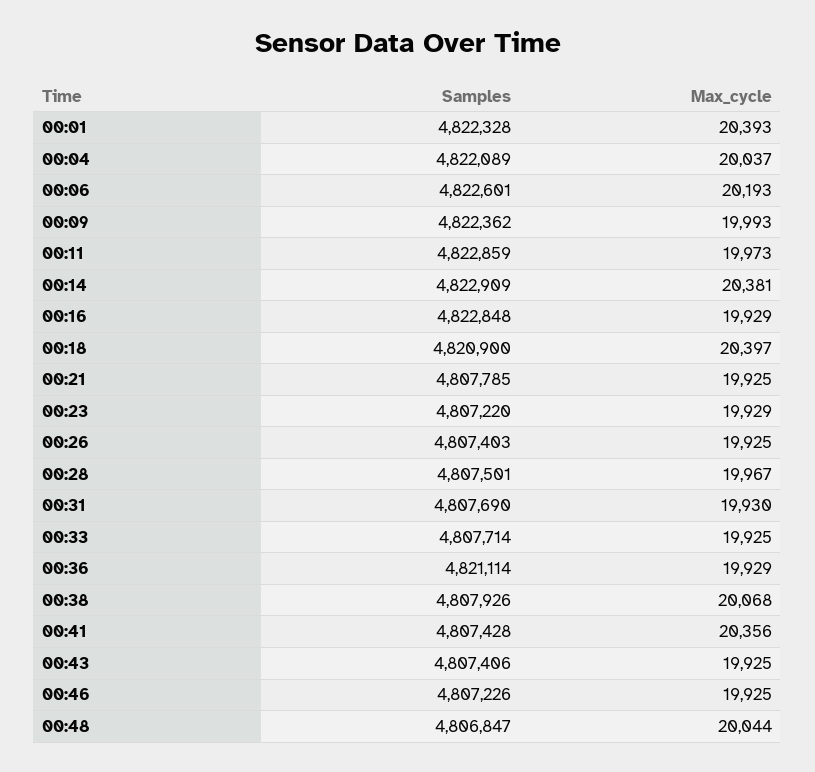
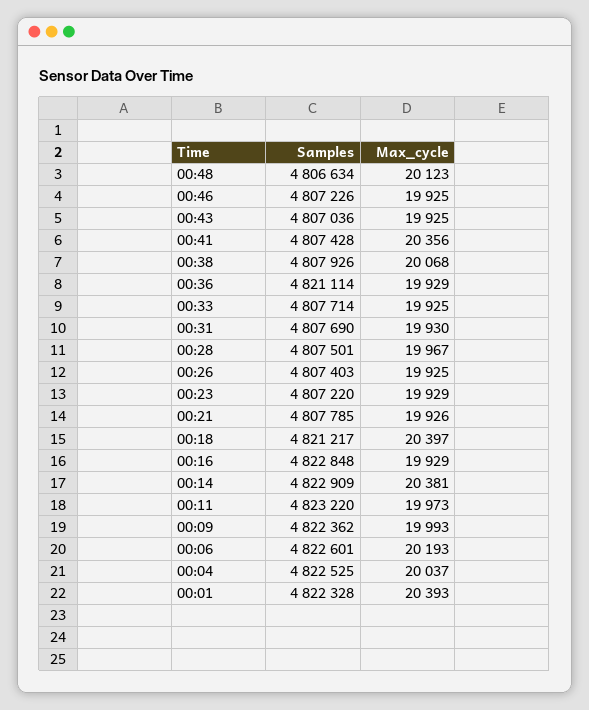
  {
    "Samples": {
      "00:01": 4822328,
-     "00:04": 4822089,
+     "00:04": 4822525,
      "00:06": 4822601,
      "00:09": 4822362,
-     "00:11": 4822859,
+     "00:11": 4823220,
      "00:14": 4822909,
      "00:16": 4822848,
-     "00:18": 4820900,
+     "00:18": 4821217,
      "00:21": 4807785,
      "00:23": 4807220,
      "00:26": 4807403,
      "00:28": 4807501,
      "00:31": 4807690,
      "00:33": 4807714,
      "00:36": 4821114,
      "00:38": 4807926,
      "00:41": 4807428,
-     "00:43": 4807406,
+     "00:43": 4807036,
      "00:46": 4807226,
-     "00:48": 4806847
+     "00:48": 4806634
    },
    "Max_cycle": {
      "00:01": 20393,
      "00:04": 20037,
      "00:06": 20193,
      "00:09": 19993,
      "00:11": 19973,
      "00:14": 20381,
      "00:16": 19929,
      "00:18": 20397,
-     "00:21": 19925,
+     "00:21": 19926,
      "00:23": 19929,
      "00:26": 19925,
      "00:28": 19967,
      "00:31": 19930,
      "00:33": 19925,
      "00:36": 19929,
      "00:38": 20068,
      "00:41": 20356,
      "00:43": 19925,
      "00:46": 19925,
-     "00:48": 20044
+     "00:48": 20123
    }
  }

